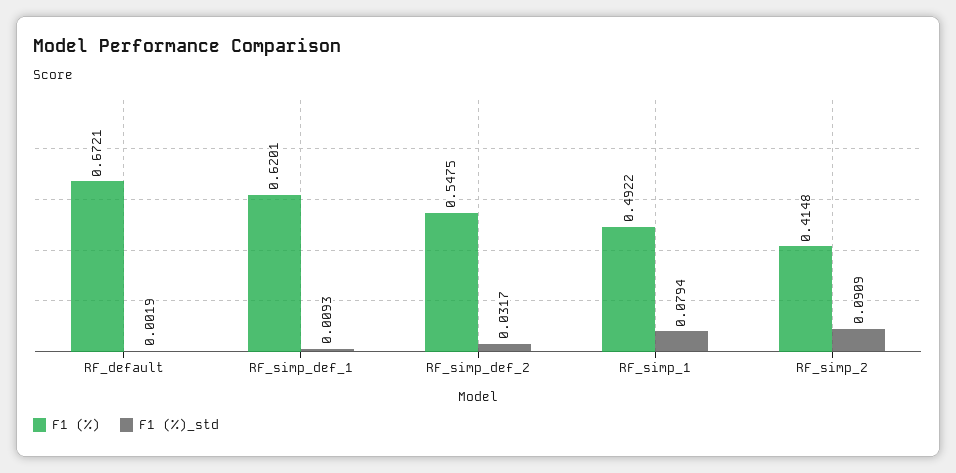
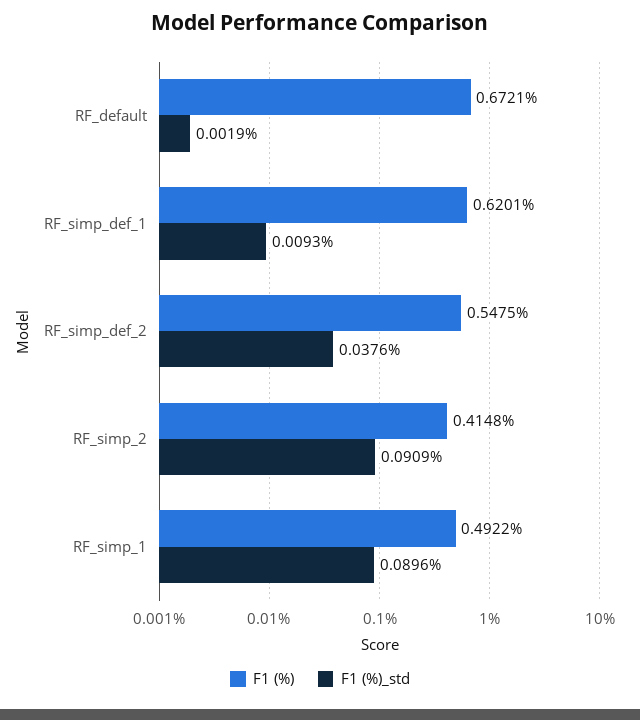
  {
    "F1 (%)": {
      "RF_default": 0.6721,
      "RF_simp_def_1": 0.6201,
      "RF_simp_def_2": 0.5475,
      "RF_simp_1": 0.4922,
      "RF_simp_2": 0.4148
    },
    "F1 (%)_std": {
      "RF_default": 0.0019,
      "RF_simp_def_1": 0.0093,
-     "RF_simp_def_2": 0.0317,
+     "RF_simp_def_2": 0.0376,
-     "RF_simp_1": 0.0794,
+     "RF_simp_1": 0.0896,
      "RF_simp_2": 0.0909
    }
  }

